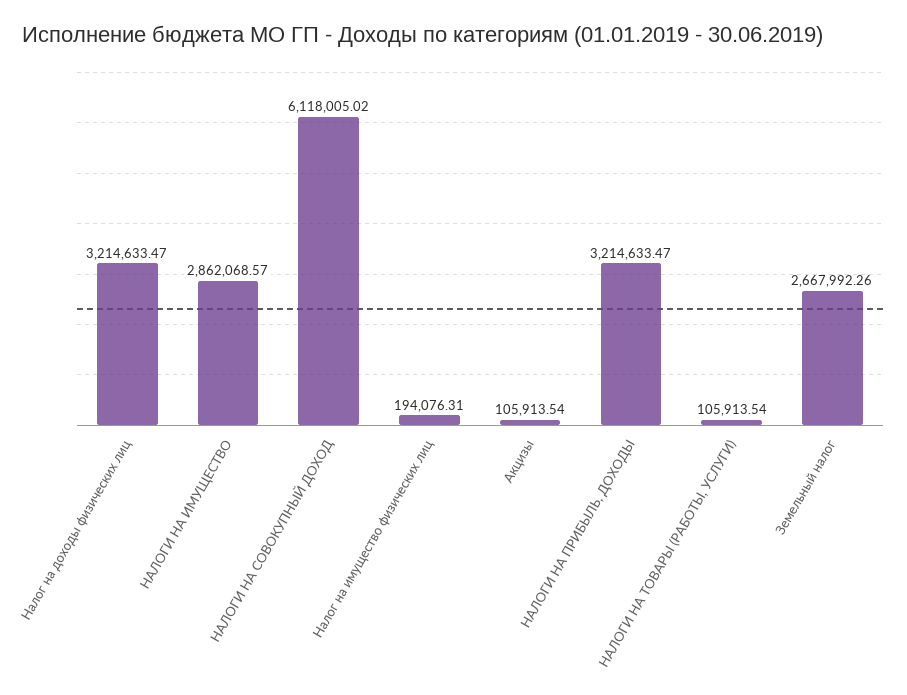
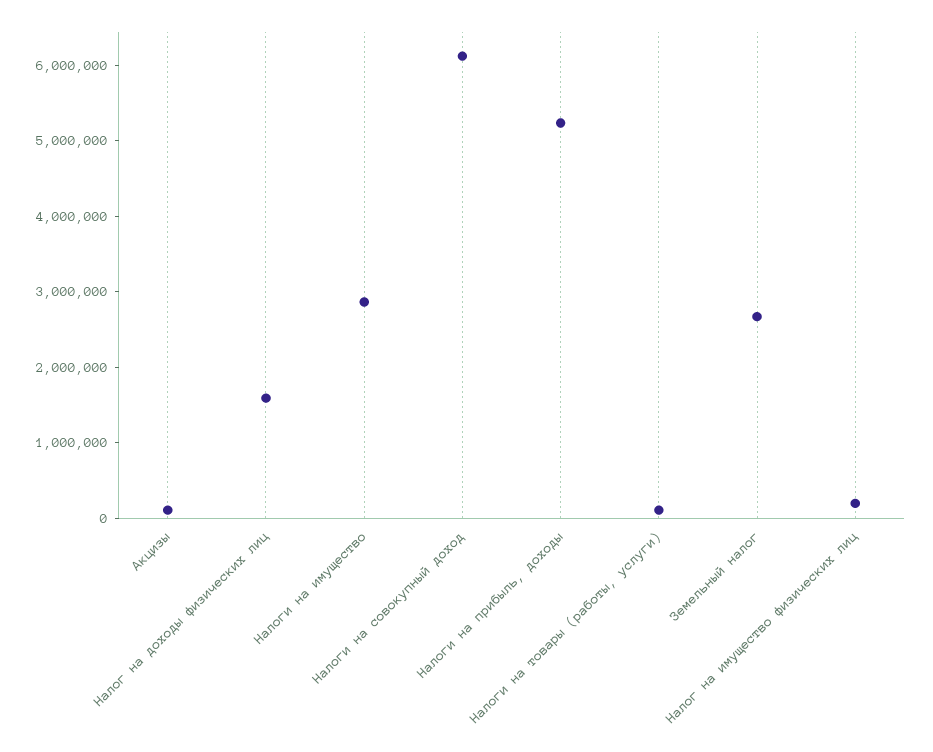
  {
-   "Налог на доходы физических лиц": 3214633.47,
+   "Налог на доходы физических лиц": 1600000,
    "НАЛОГИ НА ИМУЩЕСТВО": 2862068.57,
    "НАЛОГИ НА СОВОКУПНЫЙ ДОХОД": 6118005.02,
    "Налог на имущество физических лиц": 194076.31,
    "Акцизы": 105913.54,
-   "НАЛОГИ НА ПРИБЫЛЬ, ДОХОДЫ": 3214633.47,
+   "НАЛОГИ НА ПРИБЫЛЬ, ДОХОДЫ": 5200000,
    "НАЛОГИ НА ТОВАРЫ (РАБОТЫ, УСЛУГИ)": 105913.54,
    "Земельный налог": 2667992.26
  }

